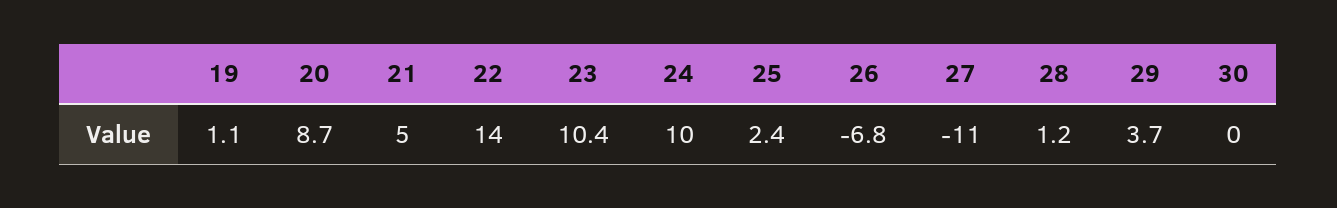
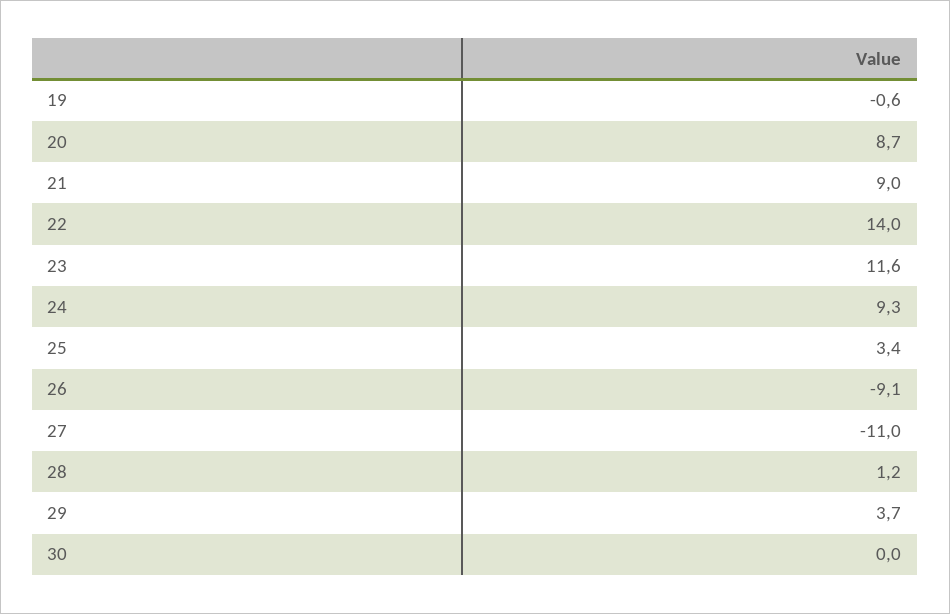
  {
-   "19": 1.1,
+   "19": -0.6,
    "20": 8.7,
-   "21": 5,
+   "21": 9,
    "22": 14,
-   "23": 10.4,
+   "23": 11.6,
-   "24": 10,
+   "24": 9.3,
-   "25": 2.4,
+   "25": 3.4,
-   "26": -6.8,
+   "26": -9.1,
    "27": -11,
    "28": 1.2,
    "29": 3.7,
    "30": 0
  }

